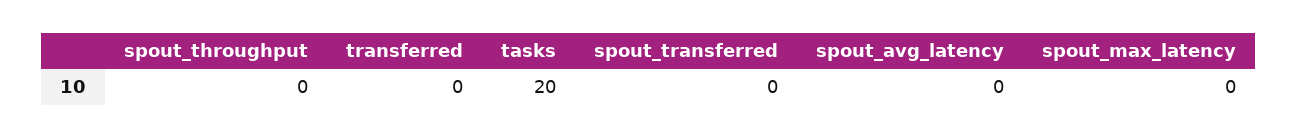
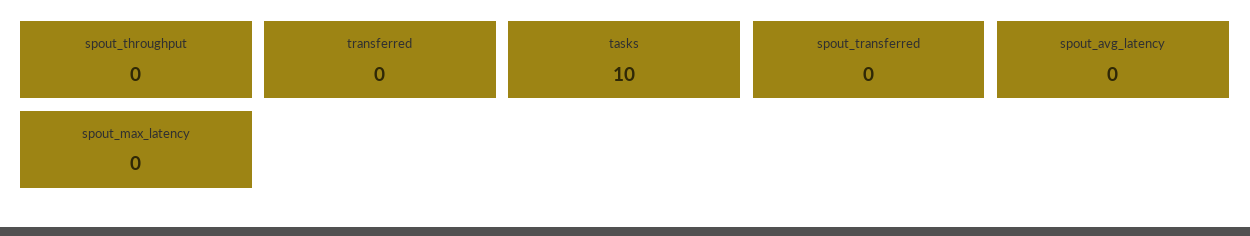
  {
    "spout_throughput": 0,
    "transferred": 0,
-   "tasks": 20,
+   "tasks": 10,
    "spout_transferred": 0,
    "spout_avg_latency": 0,
    "spout_max_latency": 0
  }

